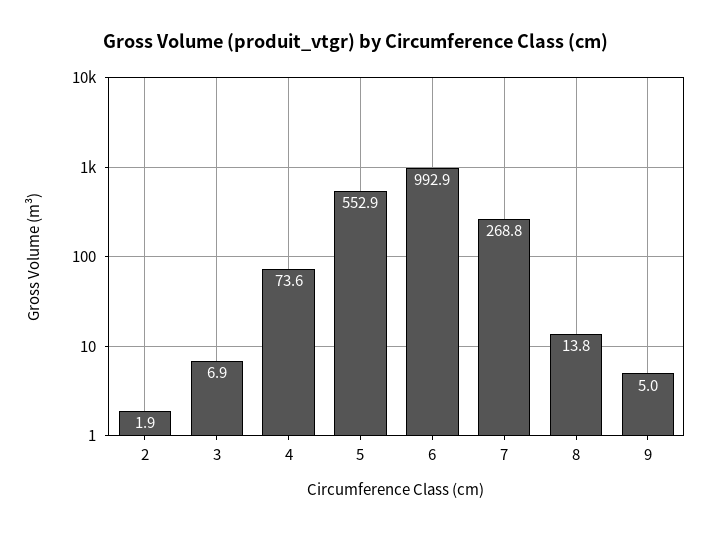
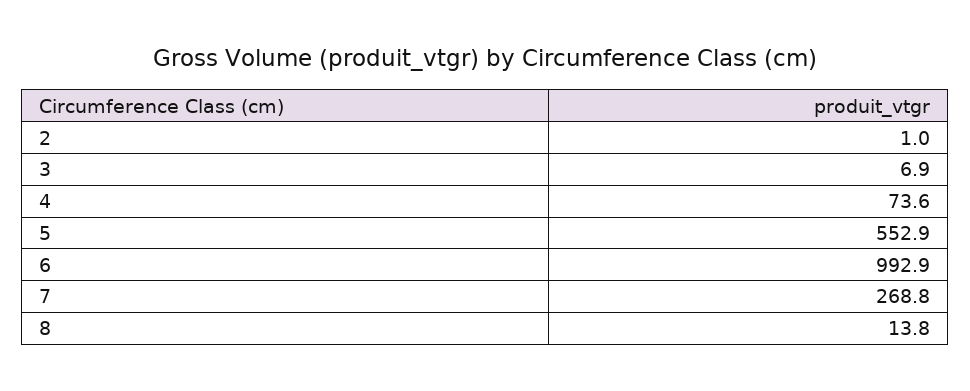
  {
-   "2": 1.9,
+   "2": 1,
    "3": 6.9,
    "4": 73.6,
    "5": 552.9,
    "6": 992.9,
    "7": 268.8,
-   "8": 13.8,
+   "8": 13.8
-   "9": 5
  }

